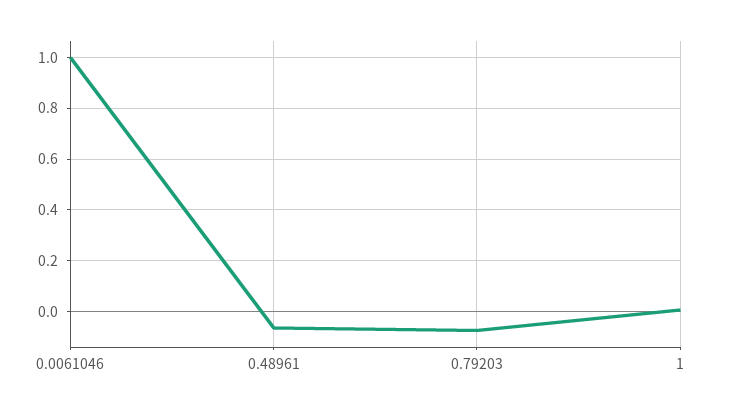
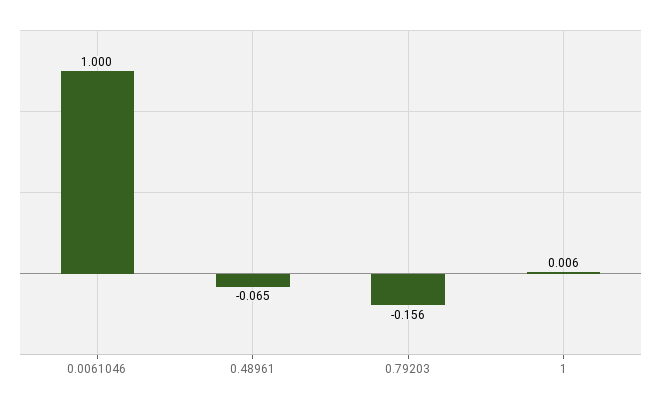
  {
    "0.0061046": 1,
    "0.48961": -0.065,
-   "0.79203": -0.075,
+   "0.79203": -0.156,
    "1": 0.006
  }

